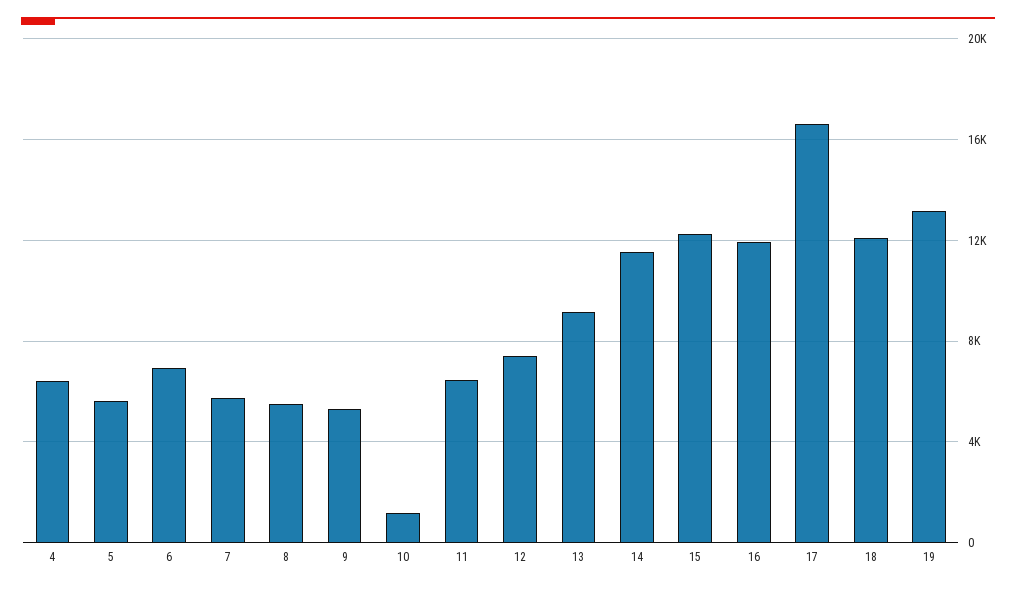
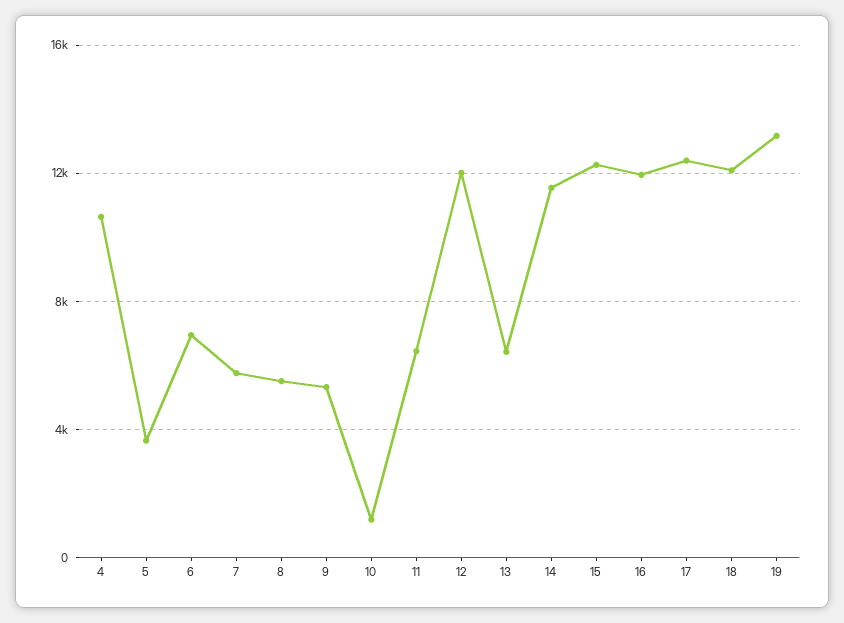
  {
-   "4": 6500,
+   "4": 10500,
-   "5": 5500,
+   "5": 3500,
    "6": 7000,
    "7": 6000,
    "8": 5500,
    "9": 5500,
    "10": 1000,
    "11": 6500,
-   "12": 7500,
+   "12": 12000,
-   "13": 9000,
+   "13": 6500,
    "14": 11500,
    "15": 12500,
    "16": 12000,
-   "17": 16500,
+   "17": 12500,
    "18": 12000,
    "19": 13000
  }

